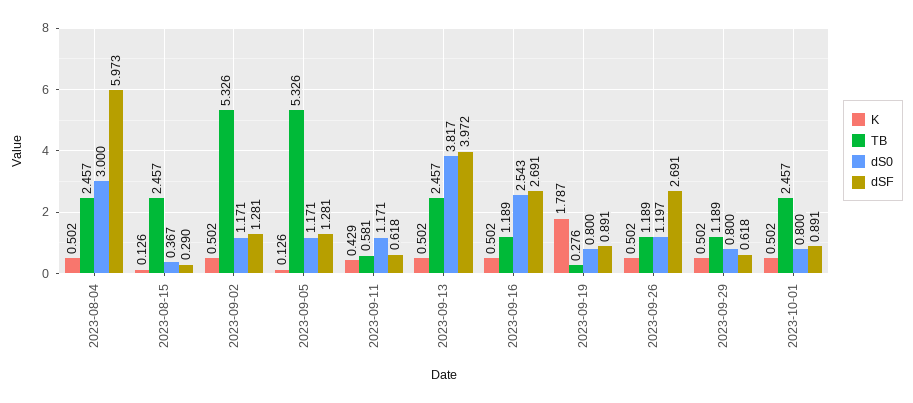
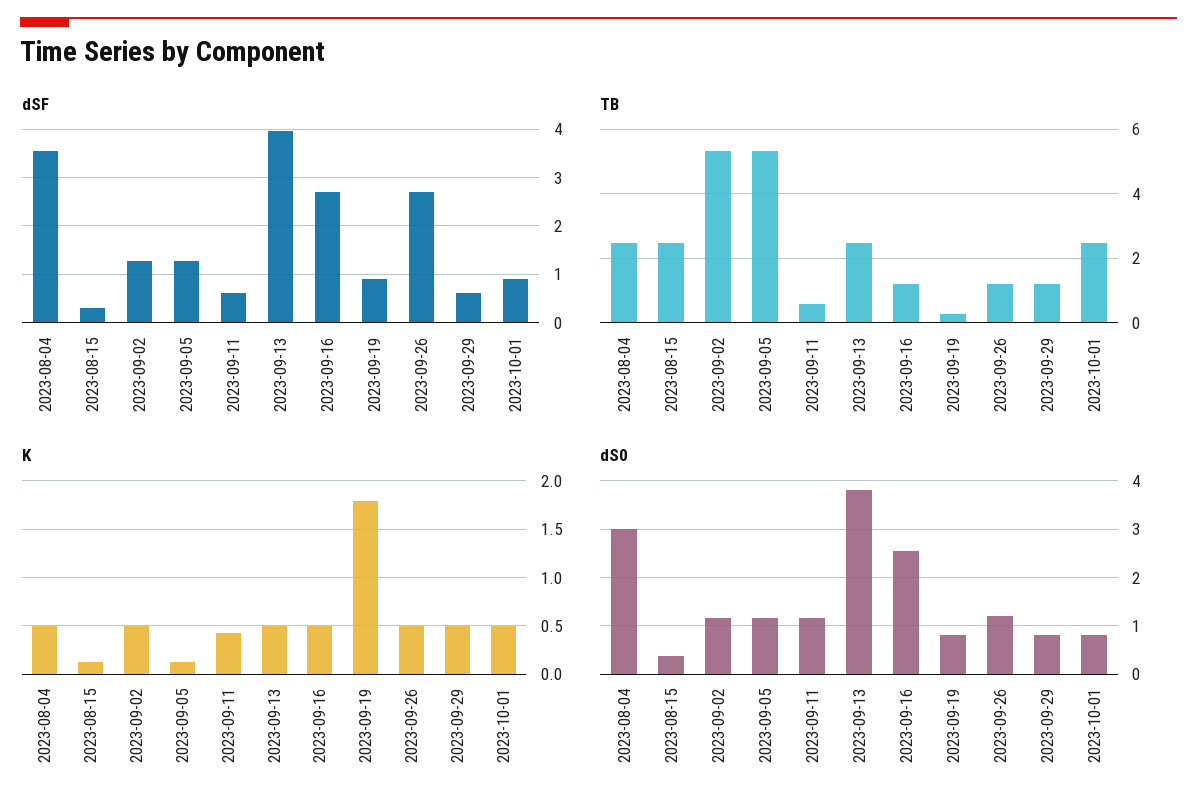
  {
    "K": {
      "2023-08-04": 0.502,
      "2023-08-15": 0.126,
      "2023-09-02": 0.502,
      "2023-09-05": 0.126,
      "2023-09-11": 0.429,
      "2023-09-13": 0.502,
      "2023-09-16": 0.502,
      "2023-09-19": 1.787,
      "2023-09-26": 0.502,
      "2023-09-29": 0.502,
      "2023-10-01": 0.502
    },
    "TB": {
      "2023-08-04": 2.457,
      "2023-08-15": 2.457,
      "2023-09-02": 5.326,
      "2023-09-05": 5.326,
      "2023-09-11": 0.581,
      "2023-09-13": 2.457,
      "2023-09-16": 1.189,
      "2023-09-19": 0.276,
      "2023-09-26": 1.189,
      "2023-09-29": 1.189,
      "2023-10-01": 2.457
    },
    "dS0": {
      "2023-08-04": 3,
      "2023-08-15": 0.367,
      "2023-09-02": 1.171,
      "2023-09-05": 1.171,
      "2023-09-11": 1.171,
      "2023-09-13": 3.817,
      "2023-09-16": 2.543,
      "2023-09-19": 0.8,
      "2023-09-26": 1.197,
      "2023-09-29": 0.8,
      "2023-10-01": 0.8
    },
    "dSF": {
-     "2023-08-04": 5.973,
+     "2023-08-04": 3.6,
      "2023-08-15": 0.29,
      "2023-09-02": 1.281,
      "2023-09-05": 1.281,
      "2023-09-11": 0.618,
      "2023-09-13": 3.972,
      "2023-09-16": 2.691,
      "2023-09-19": 0.891,
      "2023-09-26": 2.691,
      "2023-09-29": 0.618,
      "2023-10-01": 0.891
    }
  }

